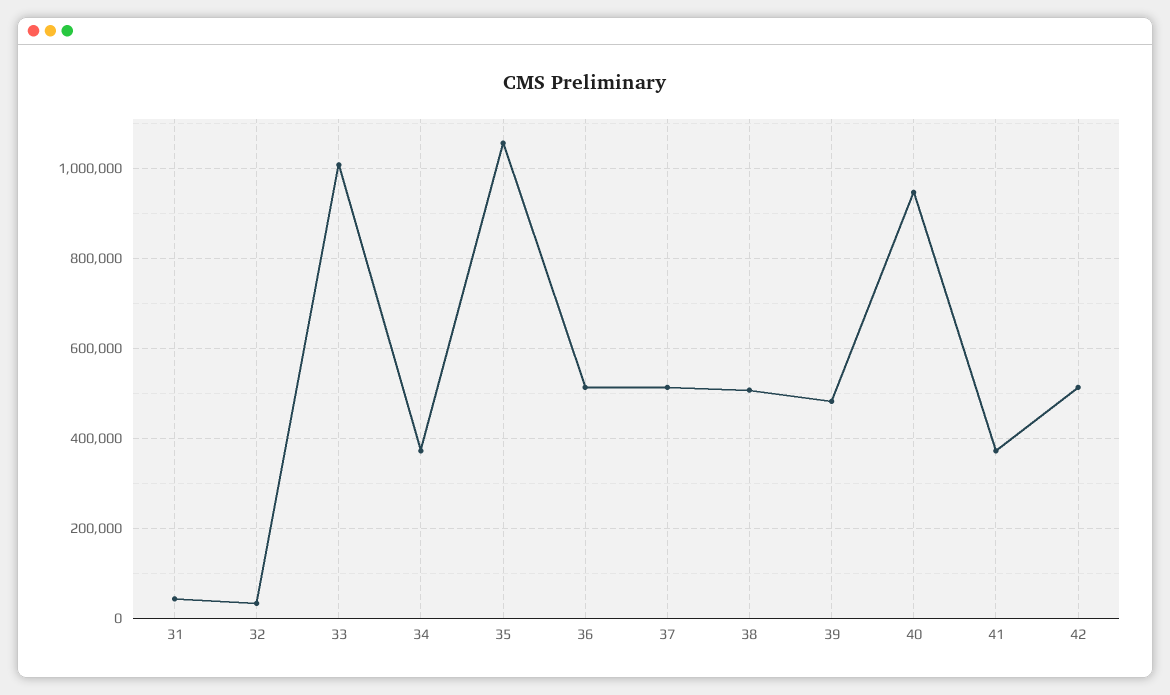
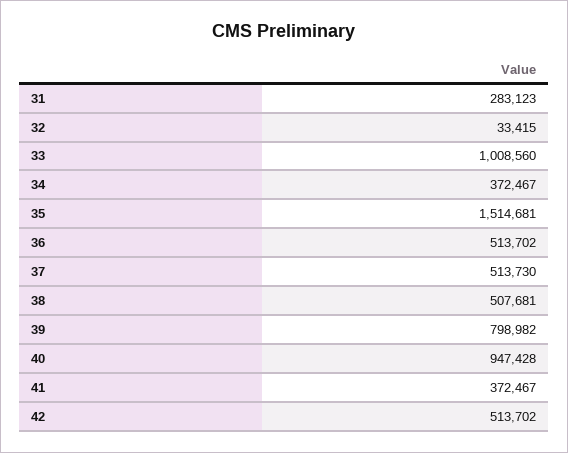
  {
-   "31": 40000,
+   "31": 283123,
    "32": 33415,
    "33": 1008560,
    "34": 372467,
-   "35": 1060000,
+   "35": 1514681,
    "36": 513702,
    "37": 513730,
    "38": 507681,
-   "39": 480000,
+   "39": 798982,
    "40": 947428,
    "41": 372467,
    "42": 513702
  }

